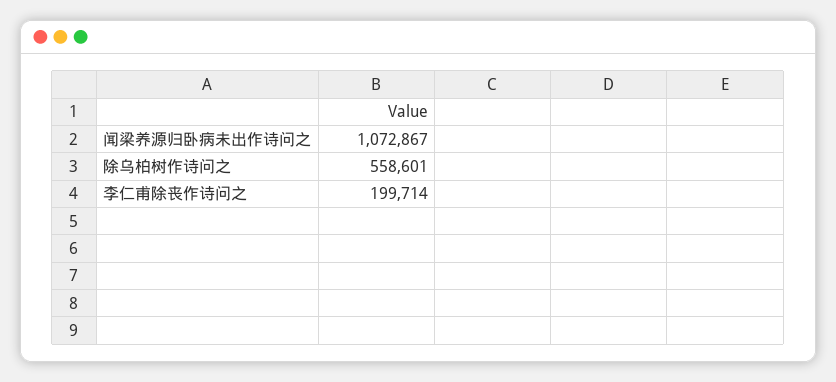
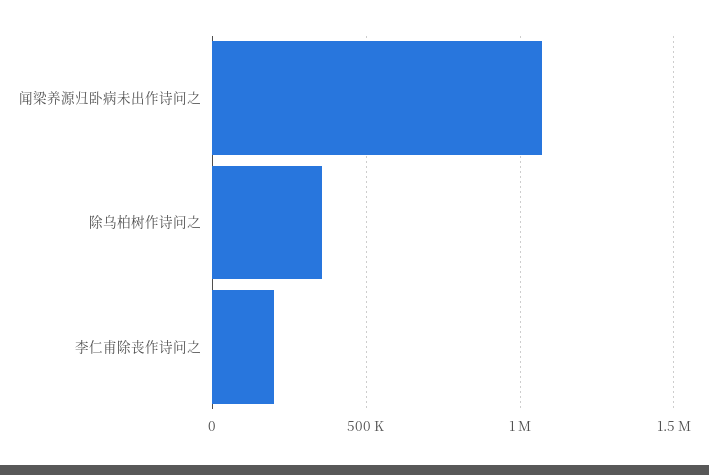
  {
    "闻梁养源归卧病未出作诗问之": 1072867,
-   "除乌柏树作诗问之": 558601,
+   "除乌柏树作诗问之": 350000,
    "李仁甫除丧作诗问之": 199714
  }

